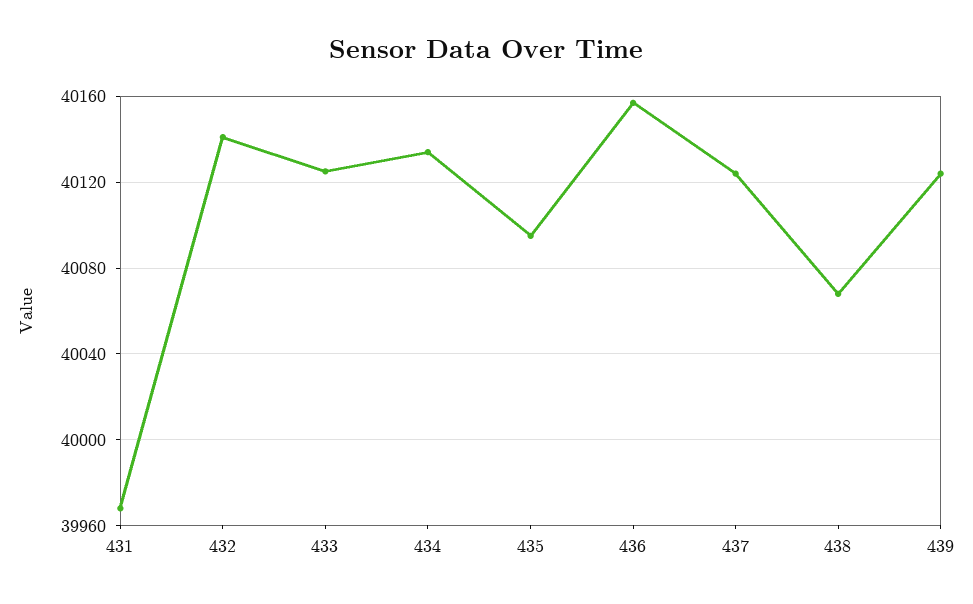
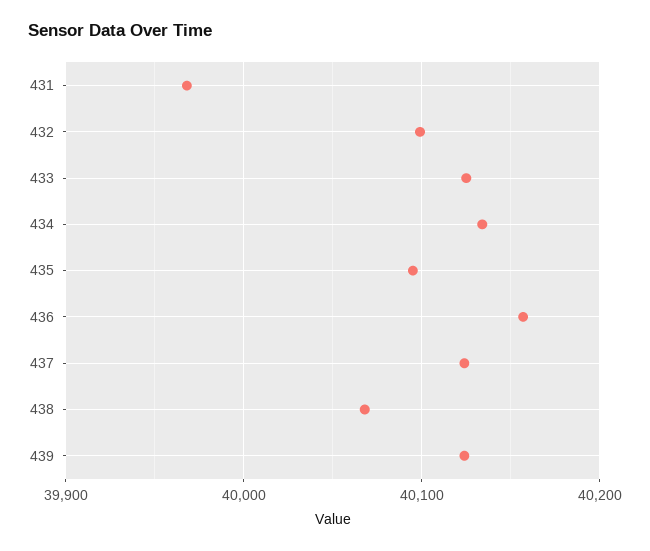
  {
    "431": 39970,
-   "432": 40140,
+   "432": 40100,
    "433": 40125,
    "434": 40135,
    "435": 40095,
    "436": 40155,
    "437": 40125,
    "438": 40070,
    "439": 40125
  }

